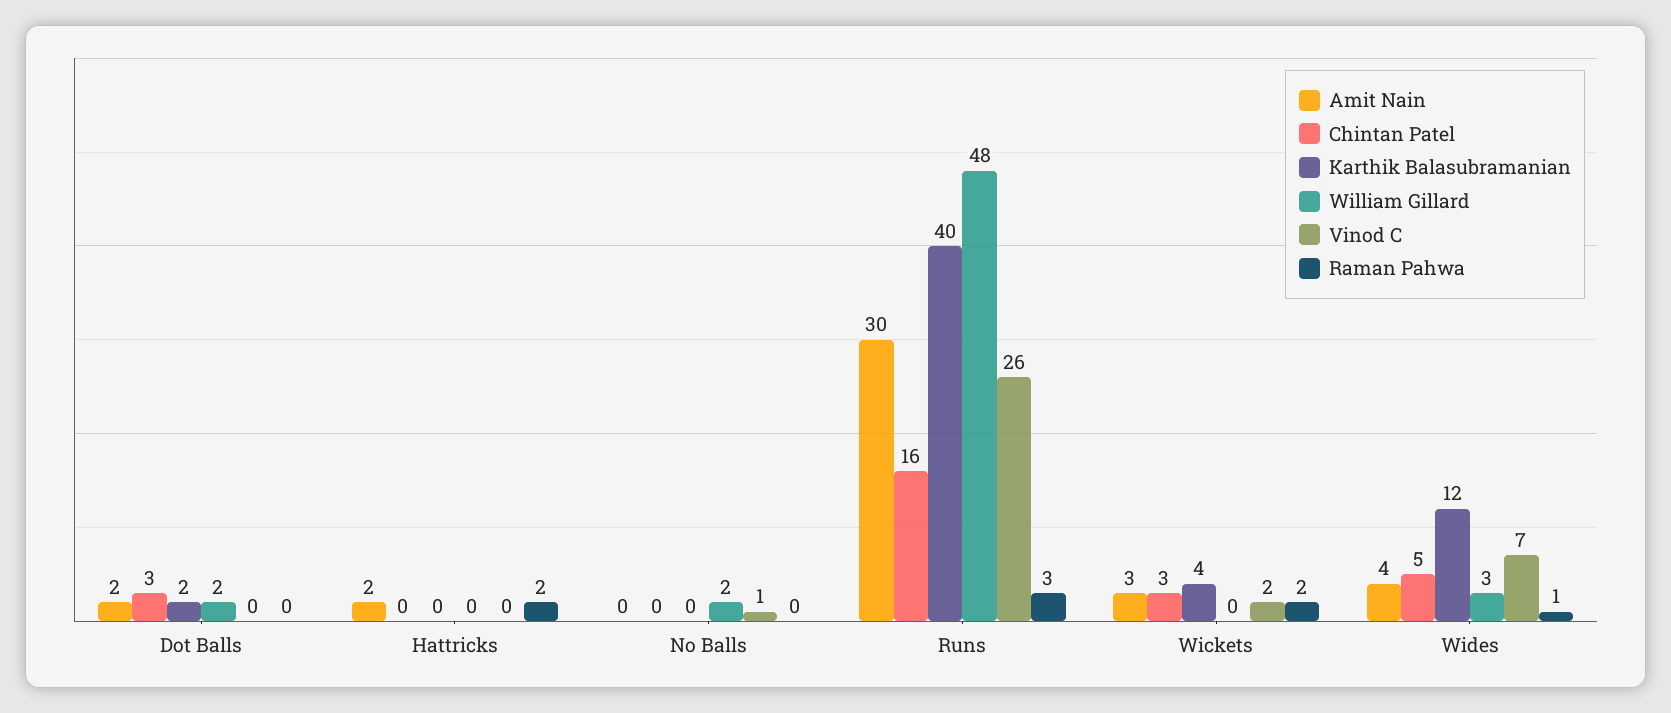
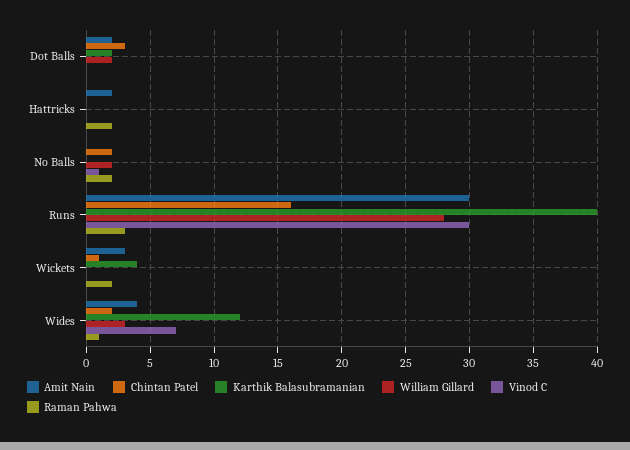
  {
    "Amit Nain": {
      "Dot Balls": 2,
      "Hattricks": 2,
      "No Balls": 0,
      "Runs": 30,
      "Wickets": 3,
      "Wides": 4
    },
    "Chintan Patel": {
      "Dot Balls": 3,
      "Hattricks": 0,
-     "No Balls": 0,
+     "No Balls": 2,
      "Runs": 16,
-     "Wickets": 3,
+     "Wickets": 1,
-     "Wides": 5
+     "Wides": 2
    },
    "Karthik Balasubramanian": {
      "Dot Balls": 2,
      "Hattricks": 0,
      "No Balls": 0,
      "Runs": 40,
      "Wickets": 4,
      "Wides": 12
    },
    "William Gillard": {
      "Dot Balls": 2,
      "Hattricks": 0,
      "No Balls": 2,
-     "Runs": 48,
+     "Runs": 28,
      "Wickets": 0,
      "Wides": 3
    },
    "Vinod C": {
      "Dot Balls": 0,
      "Hattricks": 0,
      "No Balls": 1,
-     "Runs": 26,
+     "Runs": 30,
-     "Wickets": 2,
+     "Wickets": 0,
      "Wides": 7
    },
    "Raman Pahwa": {
      "Dot Balls": 0,
      "Hattricks": 2,
-     "No Balls": 0,
+     "No Balls": 2,
      "Runs": 3,
      "Wickets": 2,
      "Wides": 1
    }
  }

